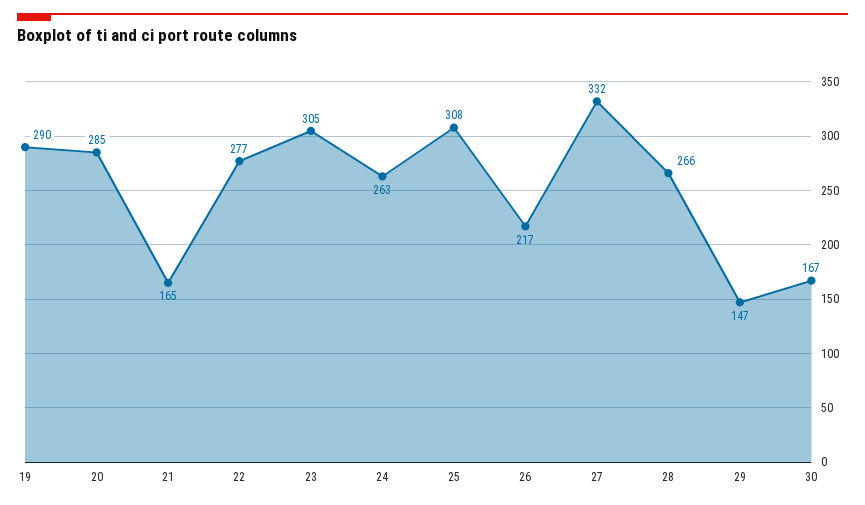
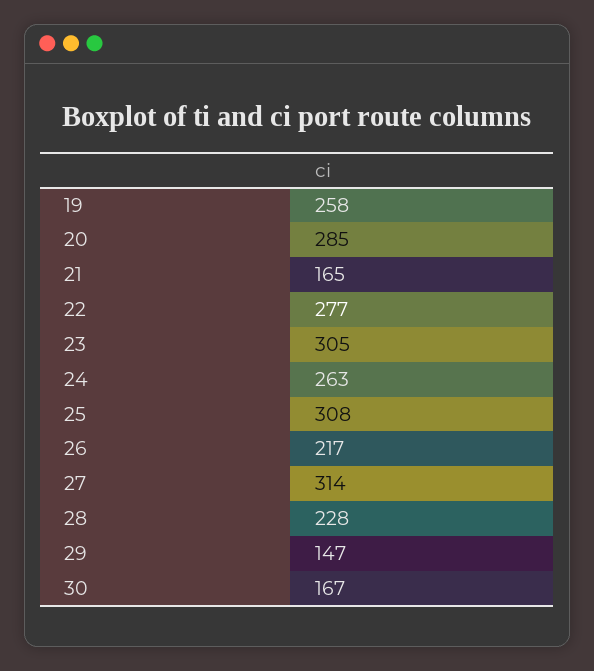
  {
-   "19": 290,
+   "19": 258,
    "20": 285,
    "21": 165,
    "22": 277,
    "23": 305,
    "24": 263,
    "25": 308,
    "26": 217,
-   "27": 332,
+   "27": 314,
-   "28": 266,
+   "28": 228,
    "29": 147,
    "30": 167
  }

